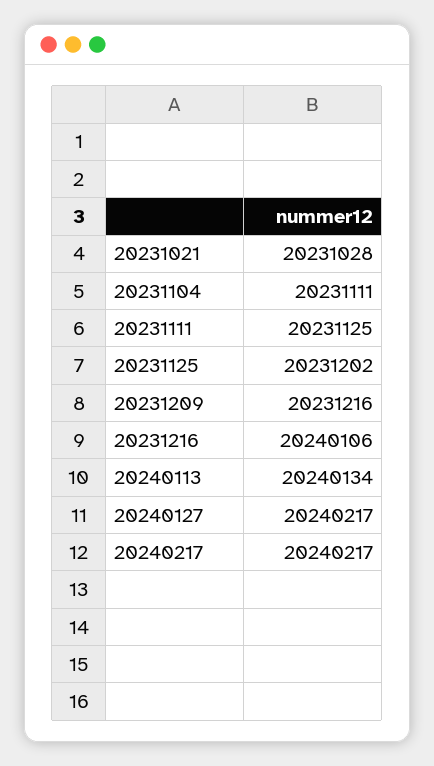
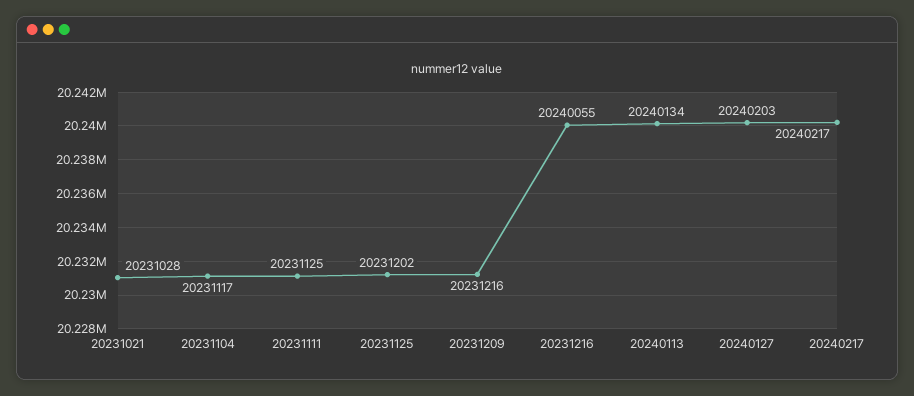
  {
    "20231021": 20231028,
-   "20231104": 20231111,
+   "20231104": 20231117,
    "20231111": 20231125,
    "20231125": 20231202,
    "20231209": 20231216,
-   "20231216": 20240106,
+   "20231216": 20240055,
    "20240113": 20240134,
-   "20240127": 20240217,
+   "20240127": 20240203,
    "20240217": 20240217
  }

